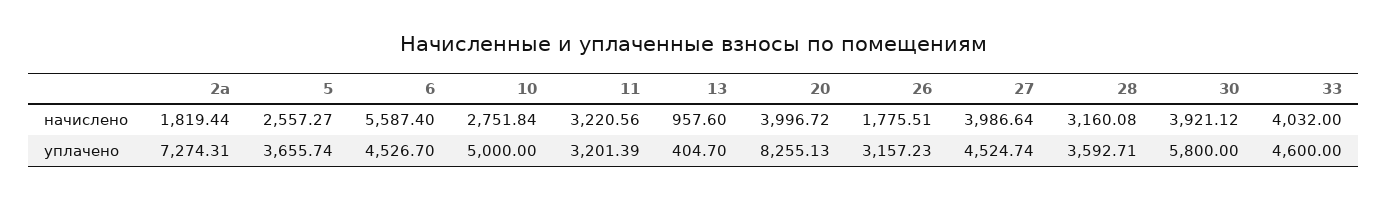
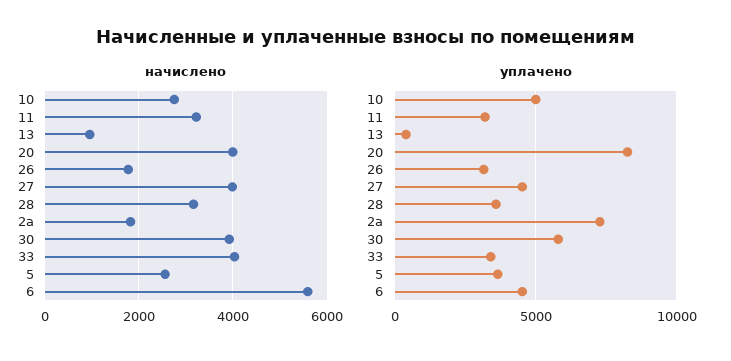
  {
    "начислено": {
      "2а": 1819.44,
      "5": 2557.27,
      "6": 5587.4,
      "10": 2751.84,
      "11": 3220.56,
      "13": 957.6,
      "20": 3996.72,
      "26": 1775.51,
      "27": 3986.64,
      "28": 3160.08,
      "30": 3921.12,
      "33": 4032
    },
    "уплачено": {
      "2а": 7274.31,
      "5": 3655.74,
      "6": 4526.7,
      "10": 5000,
      "11": 3201.39,
      "13": 404.7,
      "20": 8255.13,
      "26": 3157.23,
      "27": 4524.74,
      "28": 3592.71,
      "30": 5800,
-     "33": 4600
+     "33": 3500
    }
  }

